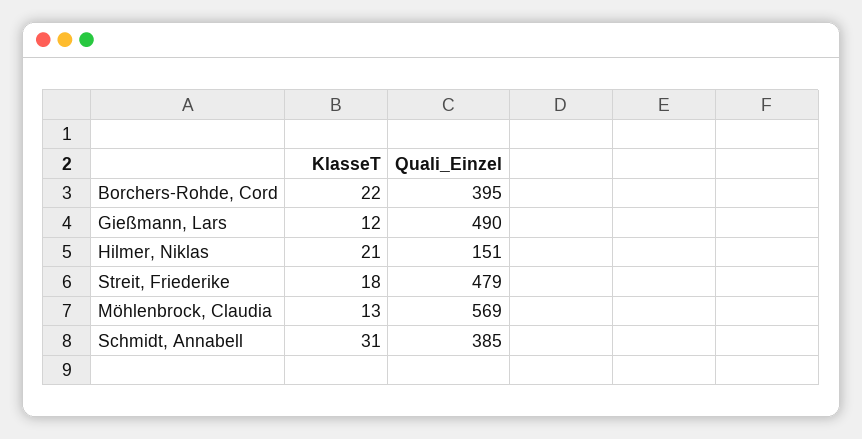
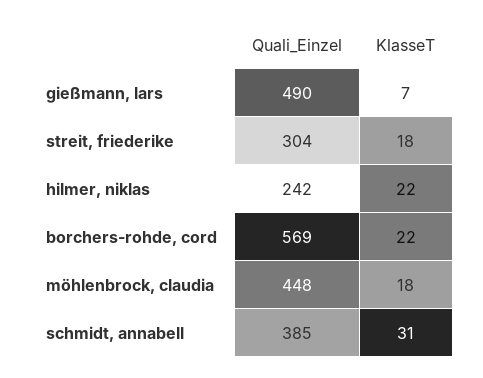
  {
    "KlasseT": {
      "Borchers-Rohde, Cord": 22,
-     "Gießmann, Lars": 12,
+     "Gießmann, Lars": 7,
-     "Hilmer, Niklas": 21,
+     "Hilmer, Niklas": 22,
      "Streit, Friederike": 18,
-     "Möhlenbrock, Claudia": 13,
+     "Möhlenbrock, Claudia": 18,
      "Schmidt, Annabell": 31
    },
    "Quali_Einzel": {
-     "Borchers-Rohde, Cord": 395,
+     "Borchers-Rohde, Cord": 569,
      "Gießmann, Lars": 490,
-     "Hilmer, Niklas": 151,
+     "Hilmer, Niklas": 242,
-     "Streit, Friederike": 479,
+     "Streit, Friederike": 304,
-     "Möhlenbrock, Claudia": 569,
+     "Möhlenbrock, Claudia": 448,
      "Schmidt, Annabell": 385
    }
  }

